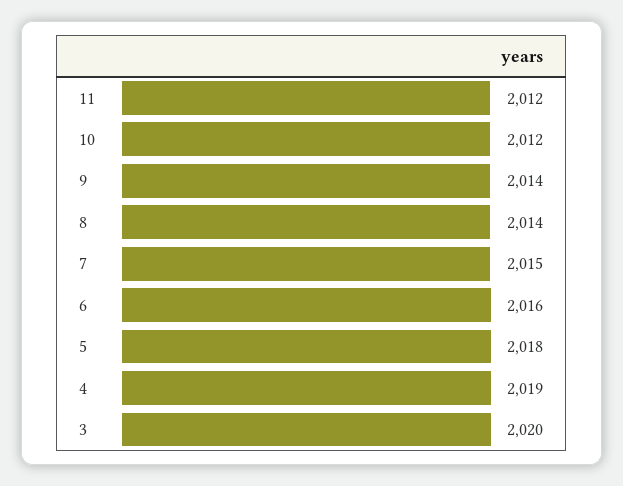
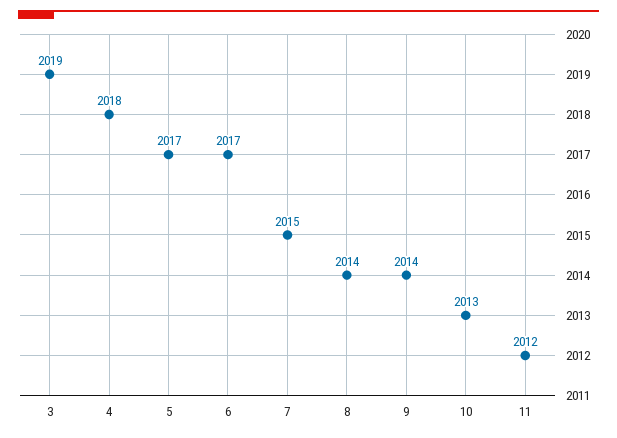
  {
    "11": 2012,
-   "10": 2012,
+   "10": 2013,
    "9": 2014,
    "8": 2014,
    "7": 2015,
-   "6": 2016,
+   "6": 2017,
-   "5": 2018,
+   "5": 2017,
-   "4": 2019,
+   "4": 2018,
-   "3": 2020
+   "3": 2019
  }

